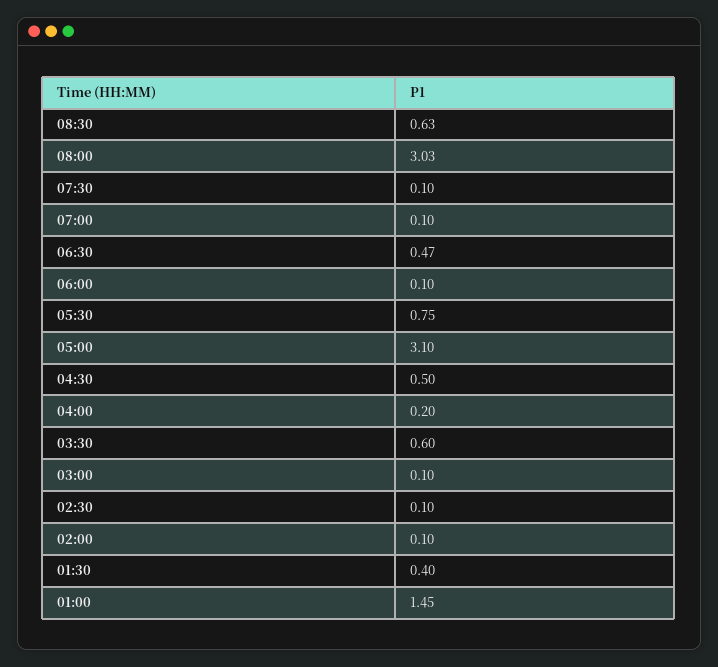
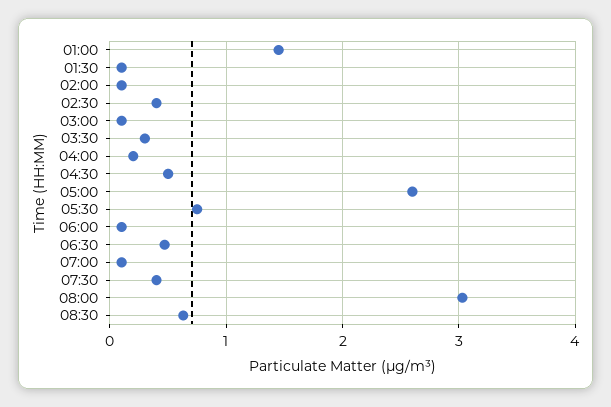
  {
    "08:30": 0.63,
    "08:00": 3.03,
-   "07:30": 0.1,
+   "07:30": 0.4,
    "07:00": 0.1,
    "06:30": 0.47,
    "06:00": 0.1,
    "05:30": 0.75,
-   "05:00": 3.1,
+   "05:00": 2.6,
    "04:30": 0.5,
    "04:00": 0.2,
-   "03:30": 0.6,
+   "03:30": 0.3,
    "03:00": 0.1,
-   "02:30": 0.1,
+   "02:30": 0.4,
    "02:00": 0.1,
-   "01:30": 0.4,
+   "01:30": 0.1,
    "01:00": 1.45
  }

